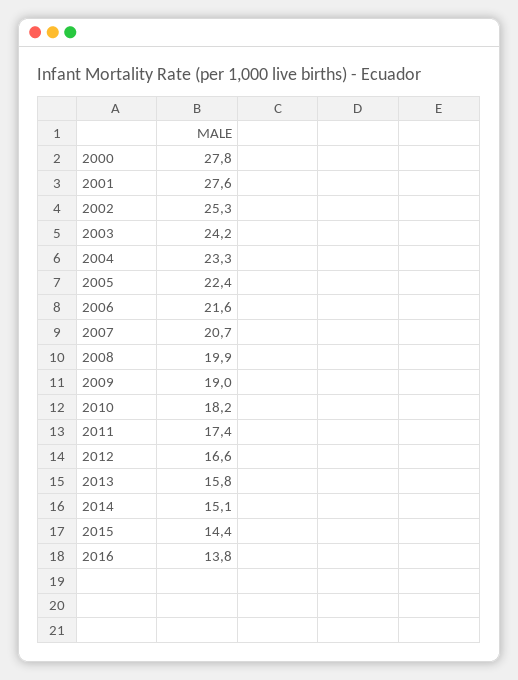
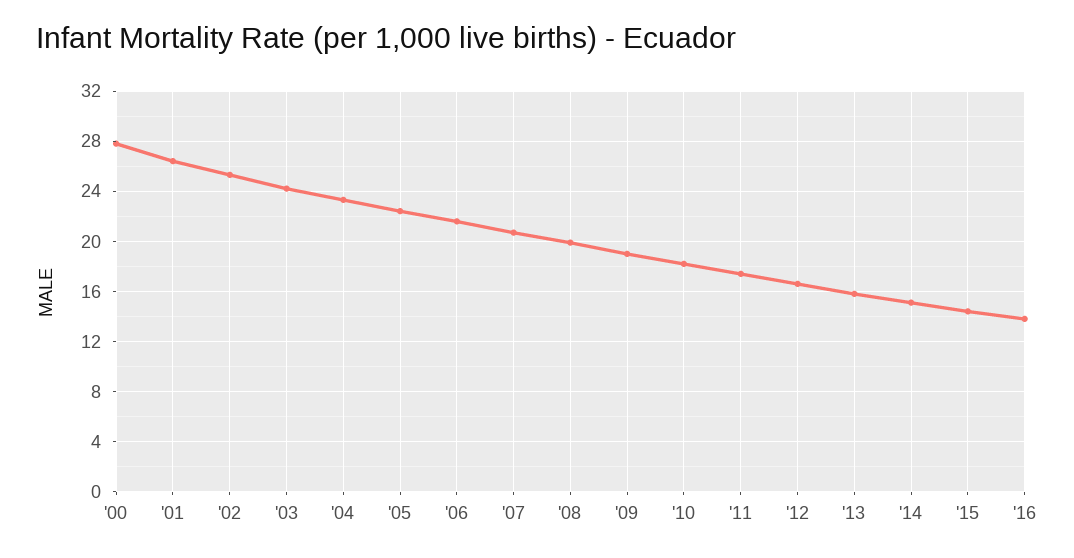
  {
    "2000": 27.8,
-   "2001": 27.6,
+   "2001": 26.5,
    "2002": 25.3,
    "2003": 24.2,
    "2004": 23.3,
    "2005": 22.4,
    "2006": 21.6,
    "2007": 20.7,
    "2008": 19.9,
    "2009": 19,
    "2010": 18.2,
    "2011": 17.4,
    "2012": 16.6,
    "2013": 15.8,
    "2014": 15.1,
    "2015": 14.4,
    "2016": 13.8
  }

